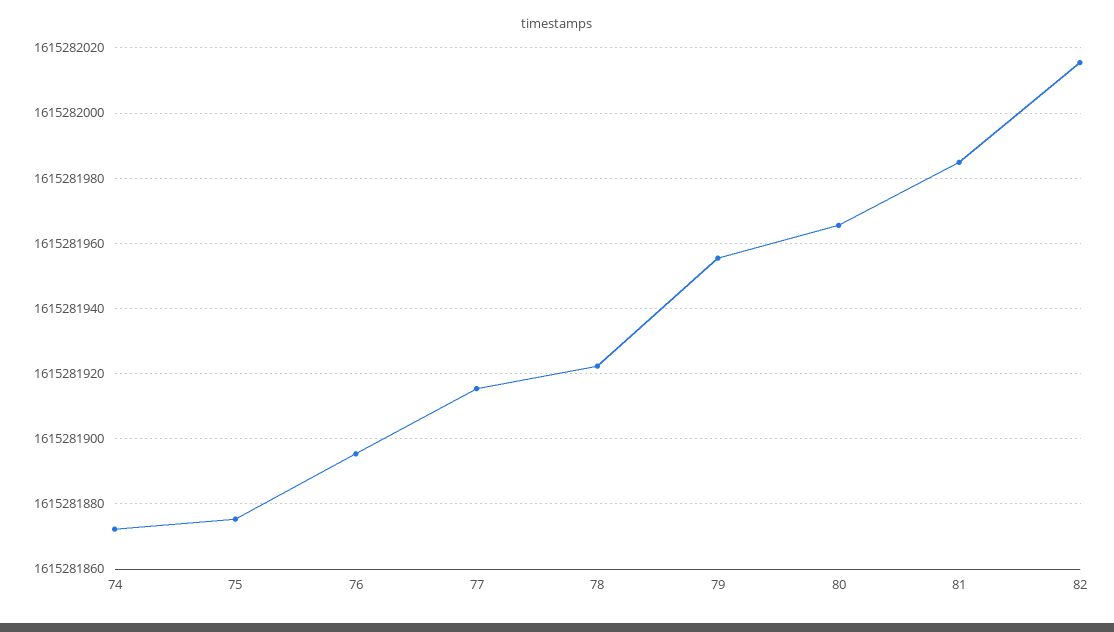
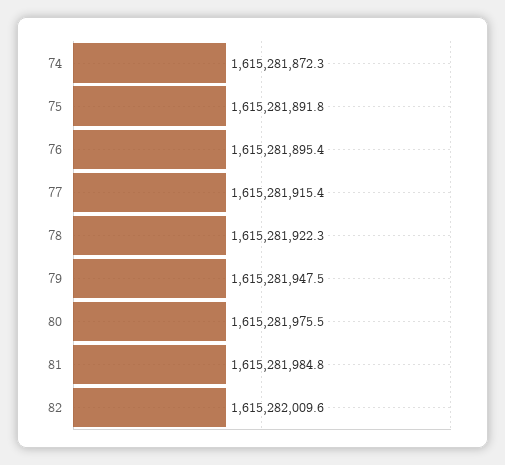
  {
    "74": 1615281872.3,
-   "75": 1615281876,
+   "75": 1615281891.8,
    "76": 1615281895.4,
    "77": 1615281915.4,
    "78": 1615281922.3,
-   "79": 1615281956,
+   "79": 1615281947.5,
-   "80": 1615281966,
+   "80": 1615281975.5,
    "81": 1615281984.8,
-   "82": 1615282016
+   "82": 1615282009.6
  }

